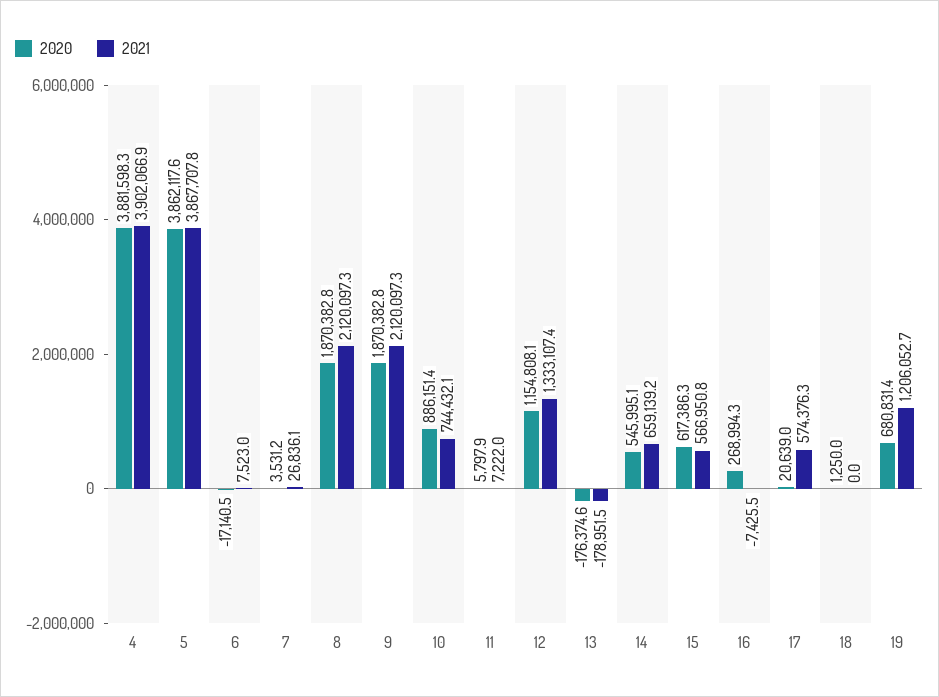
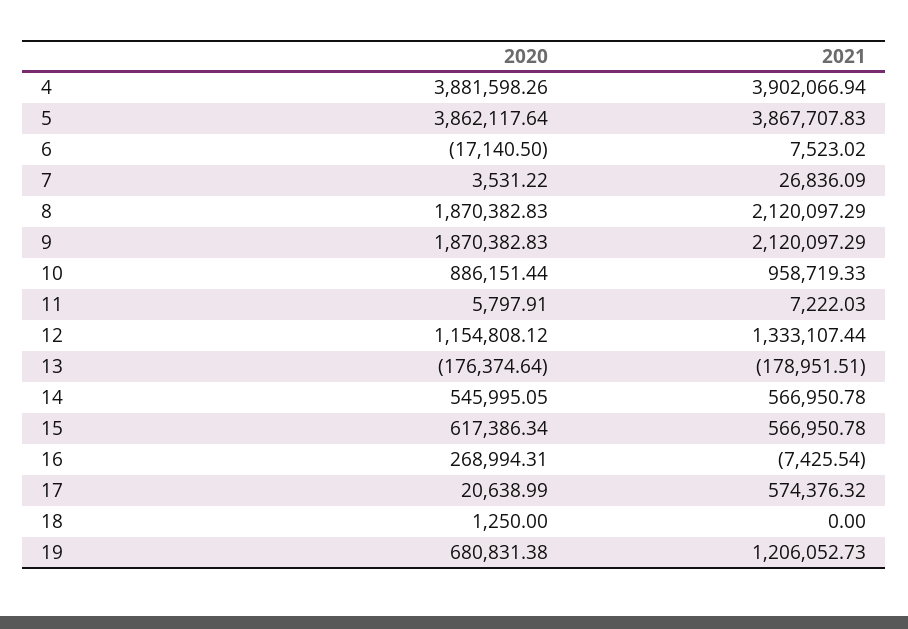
  {
    "2020": {
      "4": 3881598.26,
      "5": 3862117.64,
      "6": -17140.5,
      "7": 3531.22,
      "8": 1870382.83,
      "9": 1870382.83,
      "10": 886151.44,
      "11": 5797.91,
      "12": 1154808.12,
      "13": -176374.64,
      "14": 545995.05,
      "15": 617386.34,
      "16": 268994.31,
      "17": 20638.99,
      "18": 1250,
      "19": 680831.38
    },
    "2021": {
      "4": 3902066.94,
      "5": 3867707.83,
      "6": 7523.02,
      "7": 26836.09,
      "8": 2120097.29,
      "9": 2120097.29,
-     "10": 744432.1,
+     "10": 958719.33,
      "11": 7222.03,
      "12": 1333107.44,
      "13": -178951.51,
-     "14": 659139.2,
+     "14": 566950.78,
      "15": 566950.78,
      "16": -7425.54,
      "17": 574376.32,
      "18": 0,
      "19": 1206052.73
    }
  }

